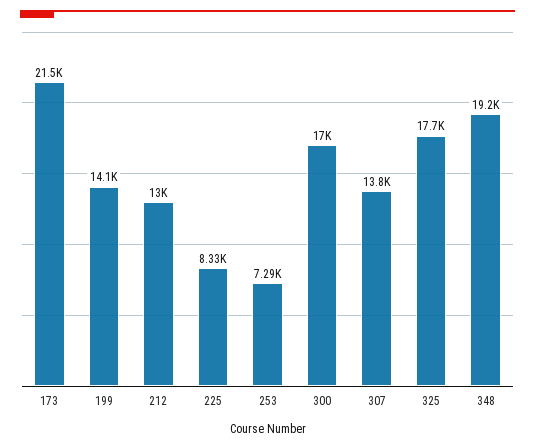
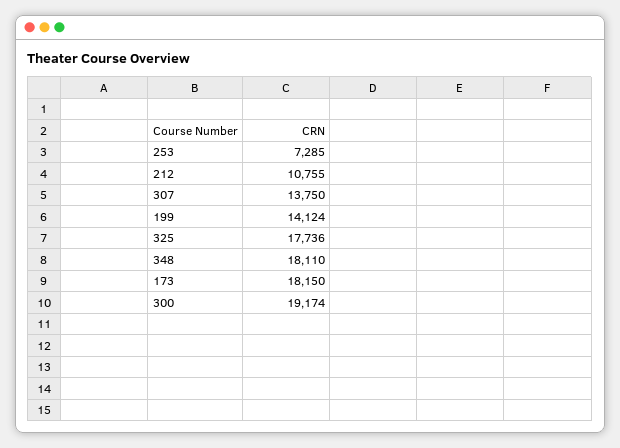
  {
-   "173": 21500,
+   "173": 18150,
    "199": 14124,
-   "212": 13000,
+   "212": 10755,
-   "225": 8330,
    "253": 7285,
-   "300": 17000,
+   "300": 19174,
    "307": 13750,
    "325": 17736,
-   "348": 19200
+   "348": 18110
  }

